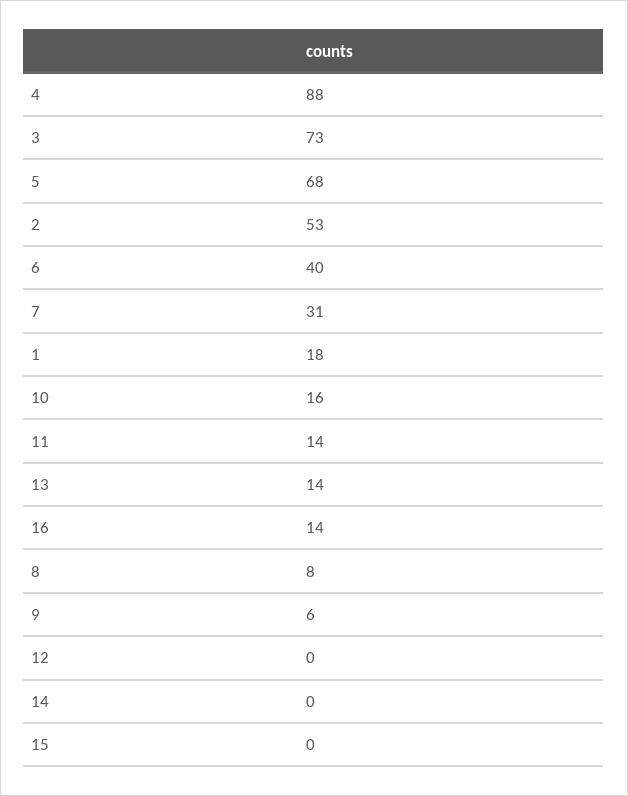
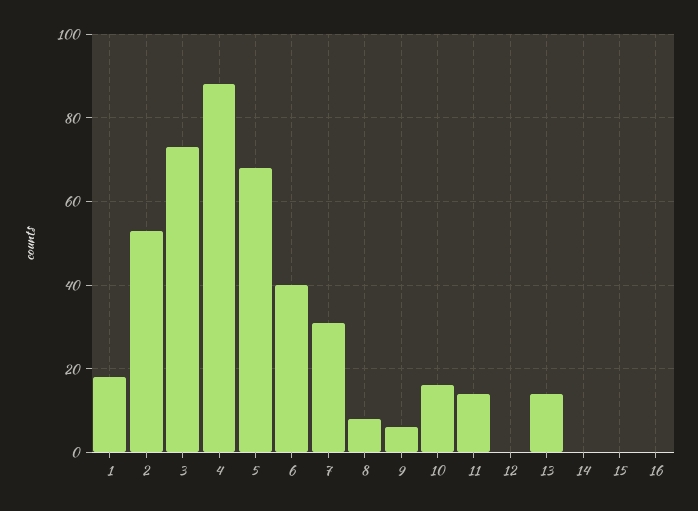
  {
    "4": 88,
    "3": 73,
    "5": 68,
    "2": 53,
    "6": 40,
    "7": 31,
    "1": 18,
    "10": 16,
    "11": 14,
    "13": 14,
-   "16": 14,
+   "16": 0,
    "8": 8,
    "9": 6,
    "12": 0,
    "14": 0,
    "15": 0
  }

